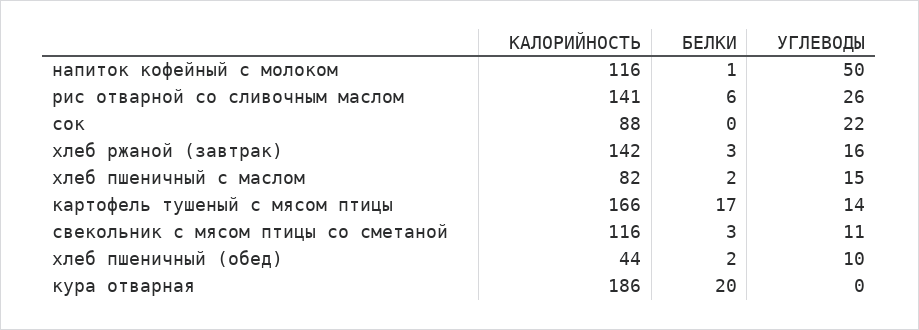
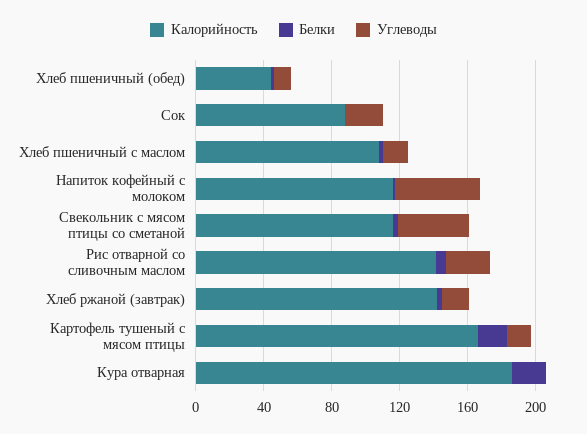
  {
    "КАЛОРИЙНОСТЬ": {
      "напиток кофейный с молоком": 116,
      "рис отварной со сливочным маслом": 141,
      "сок": 88,
      "хлеб ржаной (завтрак)": 142,
-     "хлеб пшеничный с маслом": 82,
+     "хлеб пшеничный с маслом": 110,
      "картофель тушеный с мясом птицы": 166,
      "свекольник с мясом птицы со сметаной": 116,
      "хлеб пшеничный (обед)": 44,
      "кура отварная": 186
    },
    "БЕЛКИ": {
      "напиток кофейный с молоком": 1,
      "рис отварной со сливочным маслом": 6,
      "сок": 0,
      "хлеб ржаной (завтрак)": 3,
      "хлеб пшеничный с маслом": 2,
      "картофель тушеный с мясом птицы": 17,
      "свекольник с мясом птицы со сметаной": 3,
      "хлеб пшеничный (обед)": 2,
      "кура отварная": 20
    },
    "УГЛЕВОДЫ": {
      "напиток кофейный с молоком": 50,
      "рис отварной со сливочным маслом": 26,
      "сок": 22,
      "хлеб ржаной (завтрак)": 16,
      "хлеб пшеничный с маслом": 15,
      "картофель тушеный с мясом птицы": 14,
-     "свекольник с мясом птицы со сметаной": 11,
+     "свекольник с мясом птицы со сметаной": 40,
      "хлеб пшеничный (обед)": 10,
      "кура отварная": 0
    }
  }

